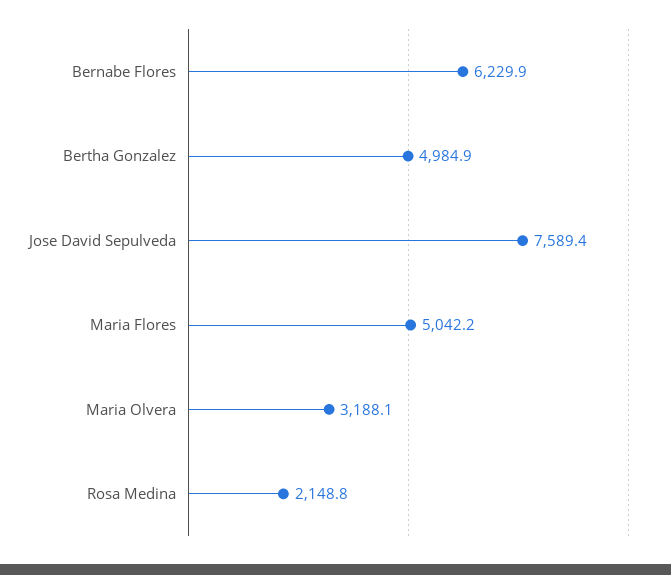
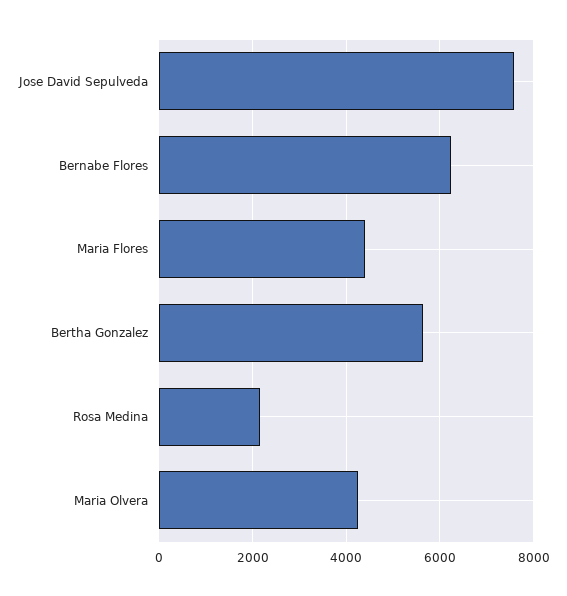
  {
    "Bernabe Flores": 6229.9,
-   "Bertha Gonzalez": 4984.9,
+   "Bertha Gonzalez": 5600,
    "Jose David Sepulveda": 7589.4,
-   "Maria Flores": 5042.2,
+   "Maria Flores": 4400,
-   "Maria Olvera": 3188.1,
+   "Maria Olvera": 4200,
    "Rosa Medina": 2148.8
  }

